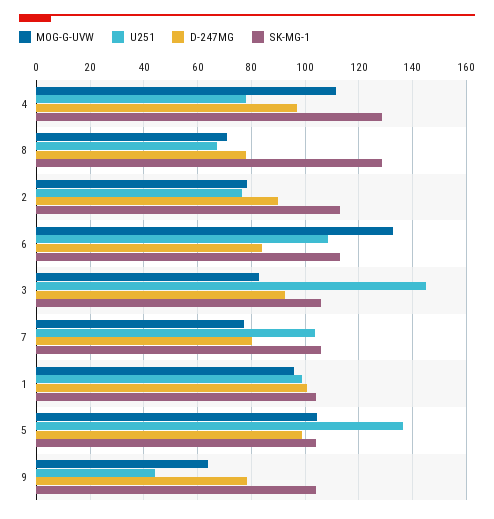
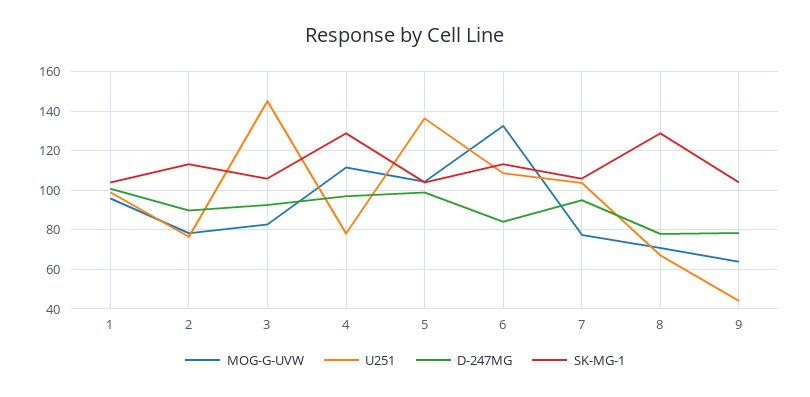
  {
    "MOG-G-UVW": {
      "4": 112.5,
      "8": 70,
      "2": 77.5,
      "6": 132.5,
      "3": 82.5,
      "7": 77.5,
      "1": 95,
      "5": 105,
      "9": 65
    },
    "U251": {
      "4": 77.5,
      "8": 67.5,
      "2": 77.5,
      "6": 107.5,
      "3": 145,
      "7": 105,
      "1": 100,
      "5": 137.5,
      "9": 45
    },
    "D-247MG": {
      "4": 97.5,
      "8": 77.5,
      "2": 90,
      "6": 85,
      "3": 92.5,
-     "7": 80,
+     "7": 95,
      "1": 100,
      "5": 100,
      "9": 77.5
    },
    "SK-MG-1": {
      "4": 130,
      "8": 130,
      "2": 112.5,
      "6": 112.5,
      "3": 105,
      "7": 105,
      "1": 105,
      "5": 105,
      "9": 105
    }
  }

